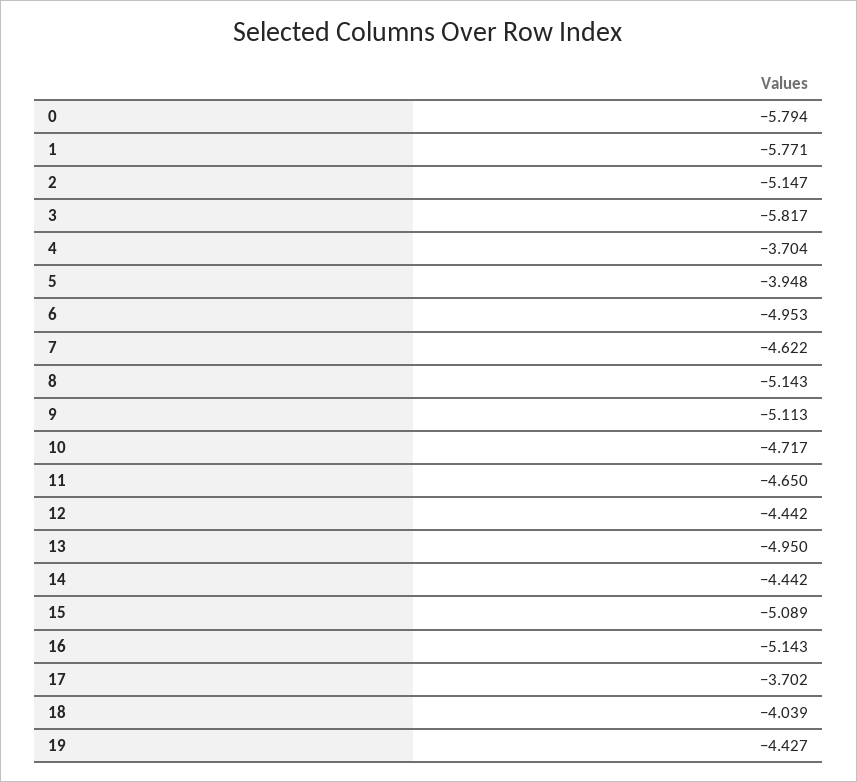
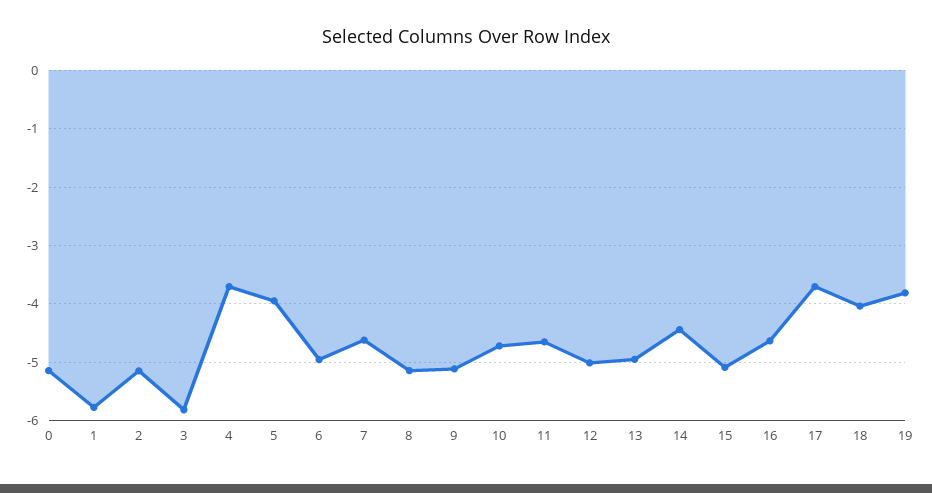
  {
-   "0": -5.794,
+   "0": -5.2,
    "1": -5.771,
    "2": -5.147,
    "3": -5.817,
    "4": -3.704,
    "5": -3.948,
    "6": -4.953,
    "7": -4.622,
    "8": -5.143,
    "9": -5.113,
    "10": -4.717,
    "11": -4.65,
-   "12": -4.442,
+   "12": -5,
    "13": -4.95,
    "14": -4.442,
    "15": -5.089,
-   "16": -5.143,
+   "16": -4.6,
    "17": -3.702,
    "18": -4.039,
-   "19": -4.427
+   "19": -3.8
  }

